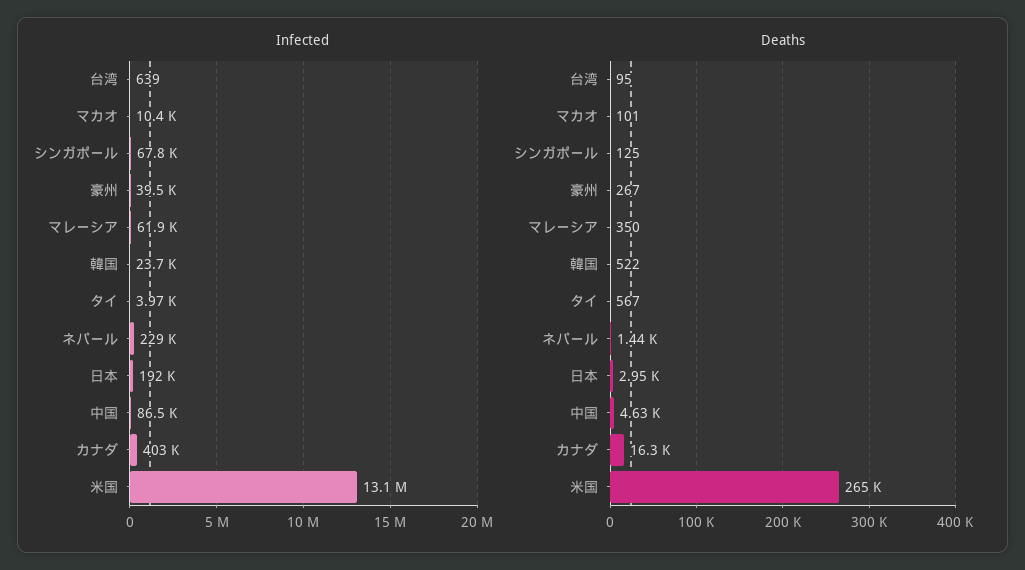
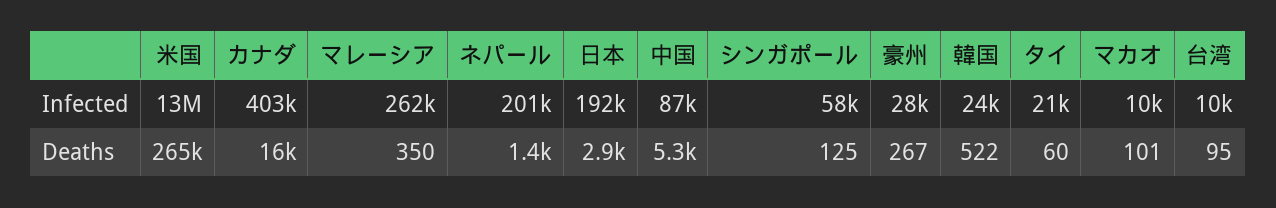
  {
    "Infected": {
-     "台湾": 639,
+     "台湾": 10000,
      "マカオ": 10400,
-     "シンガポール": 67800,
+     "シンガポール": 58000,
-     "豪州": 39500,
+     "豪州": 28000,
-     "マレーシア": 61900,
+     "マレーシア": 262000,
      "韓国": 23700,
-     "タイ": 3970,
+     "タイ": 21000,
-     "ネパール": 229000,
+     "ネパール": 201000,
      "日本": 192000,
      "中国": 86500,
      "カナダ": 403000,
      "米国": 13100000
    },
    "Deaths": {
      "台湾": 95,
      "マカオ": 101,
      "シンガポール": 125,
      "豪州": 267,
      "マレーシア": 350,
      "韓国": 522,
-     "タイ": 567,
+     "タイ": 60,
      "ネパール": 1440,
      "日本": 2950,
-     "中国": 4630,
+     "中国": 5300,
      "カナダ": 16300,
      "米国": 265000
    }
  }

